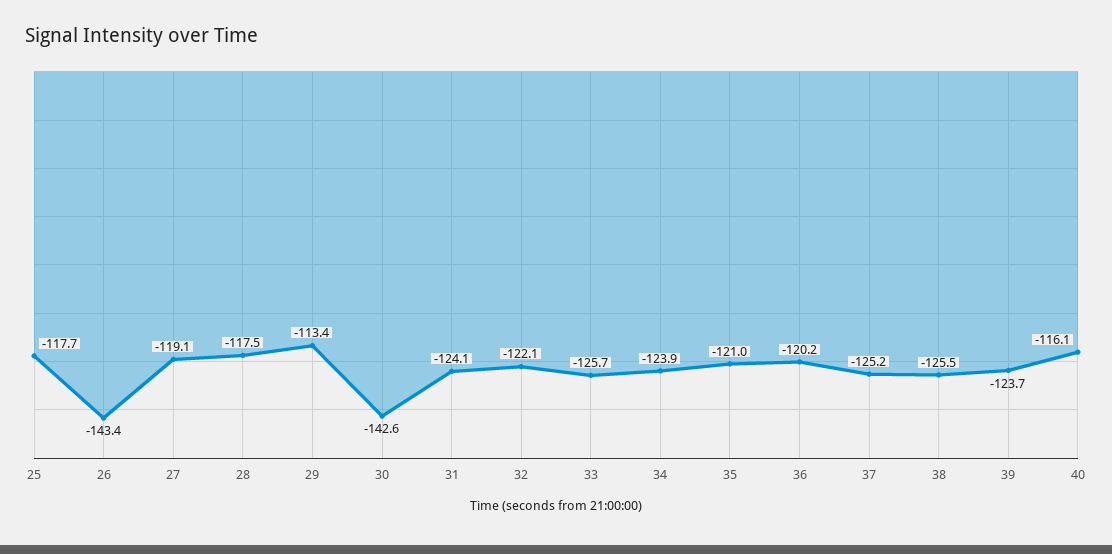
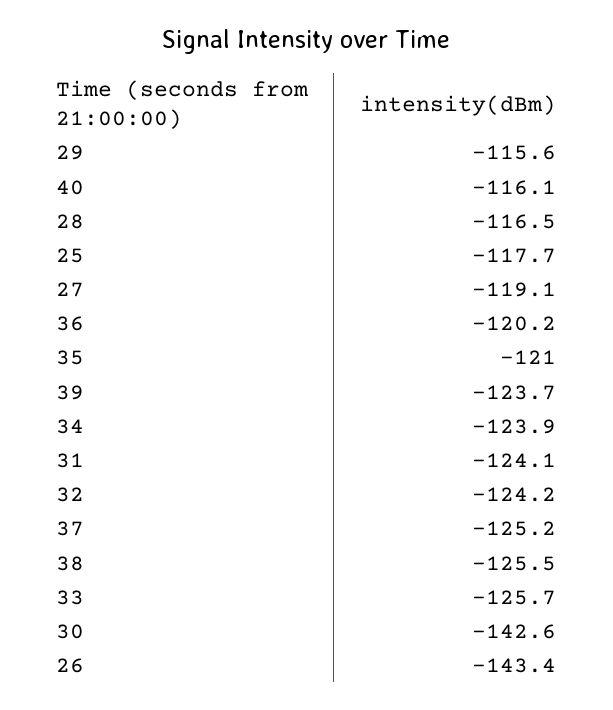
  {
    "25": -117.7,
    "26": -143.4,
    "27": -119.1,
-   "28": -117.5,
+   "28": -116.5,
-   "29": -113.4,
+   "29": -115.6,
    "30": -142.6,
    "31": -124.1,
-   "32": -122.1,
+   "32": -124.2,
    "33": -125.7,
    "34": -123.9,
    "35": -121,
    "36": -120.2,
    "37": -125.2,
    "38": -125.5,
    "39": -123.7,
    "40": -116.1
  }

